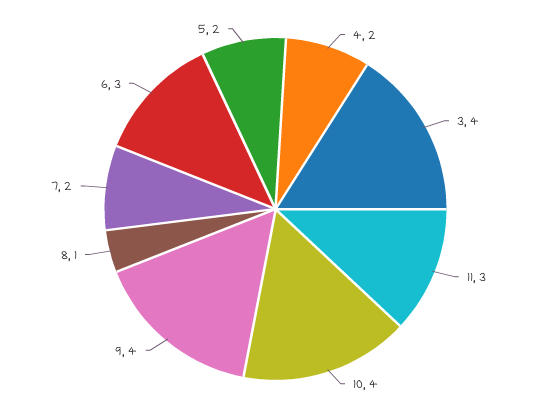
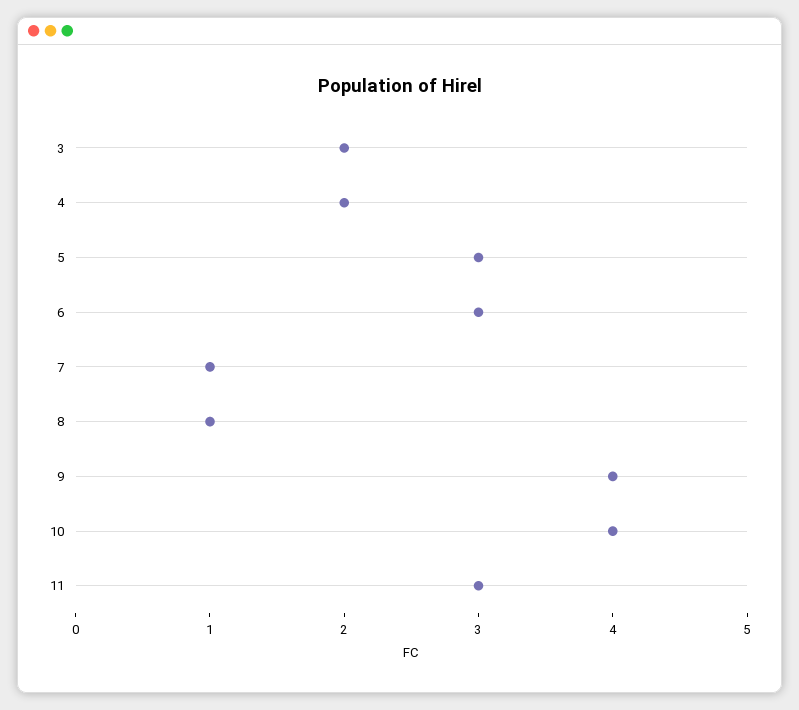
  {
    "4": 2,
-   "3": 4,
+   "3": 2,
    "11": 3,
    "10": 4,
    "9": 4,
    "8": 1,
-   "7": 2,
+   "7": 1,
    "6": 3,
-   "5": 2
+   "5": 3
  }

